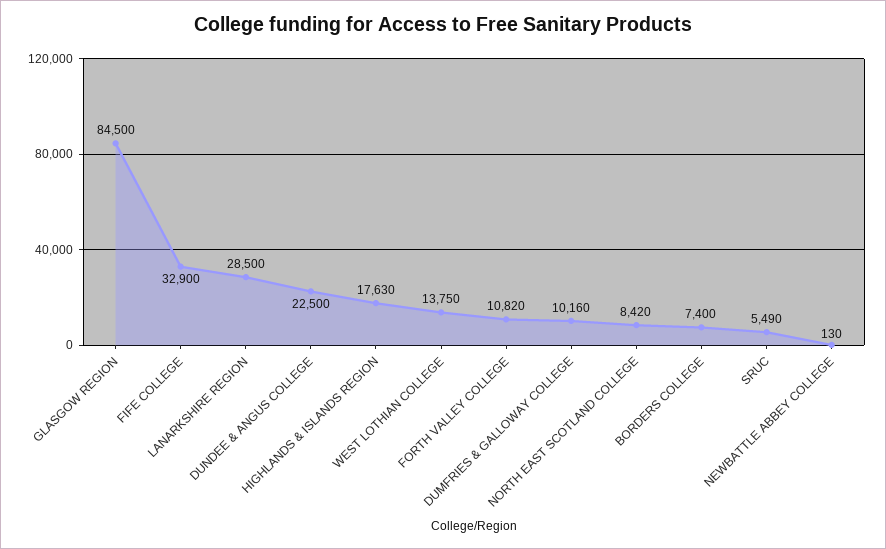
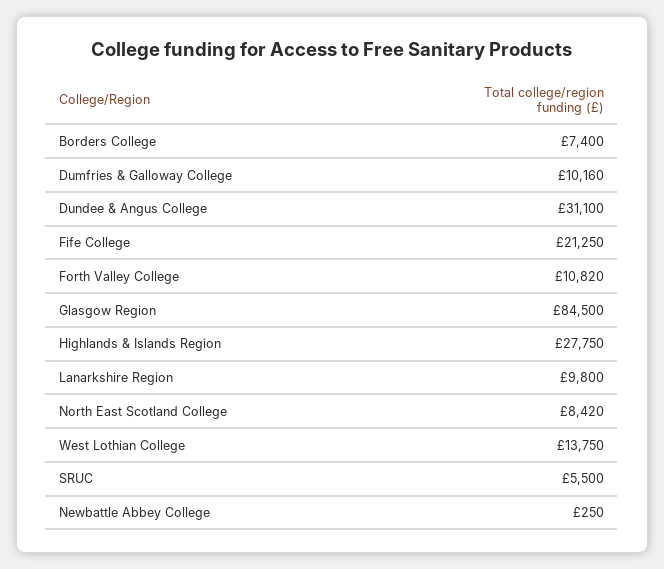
  {
    "GLASGOW REGION": 84500,
-   "FIFE COLLEGE": 32900,
+   "FIFE COLLEGE": 21250,
-   "LANARKSHIRE REGION": 28500,
+   "LANARKSHIRE REGION": 9800,
-   "DUNDEE & ANGUS COLLEGE": 22500,
+   "DUNDEE & ANGUS COLLEGE": 31100,
-   "HIGHLANDS & ISLANDS REGION": 17630,
+   "HIGHLANDS & ISLANDS REGION": 27750,
    "WEST LOTHIAN COLLEGE": 13750,
    "FORTH VALLEY COLLEGE": 10820,
    "DUMFRIES & GALLOWAY COLLEGE": 10160,
    "NORTH EAST SCOTLAND COLLEGE": 8420,
    "BORDERS COLLEGE": 7400,
-   "SRUC": 5490,
+   "SRUC": 5500,
-   "NEWBATTLE ABBEY COLLEGE": 130
+   "NEWBATTLE ABBEY COLLEGE": 250
  }

